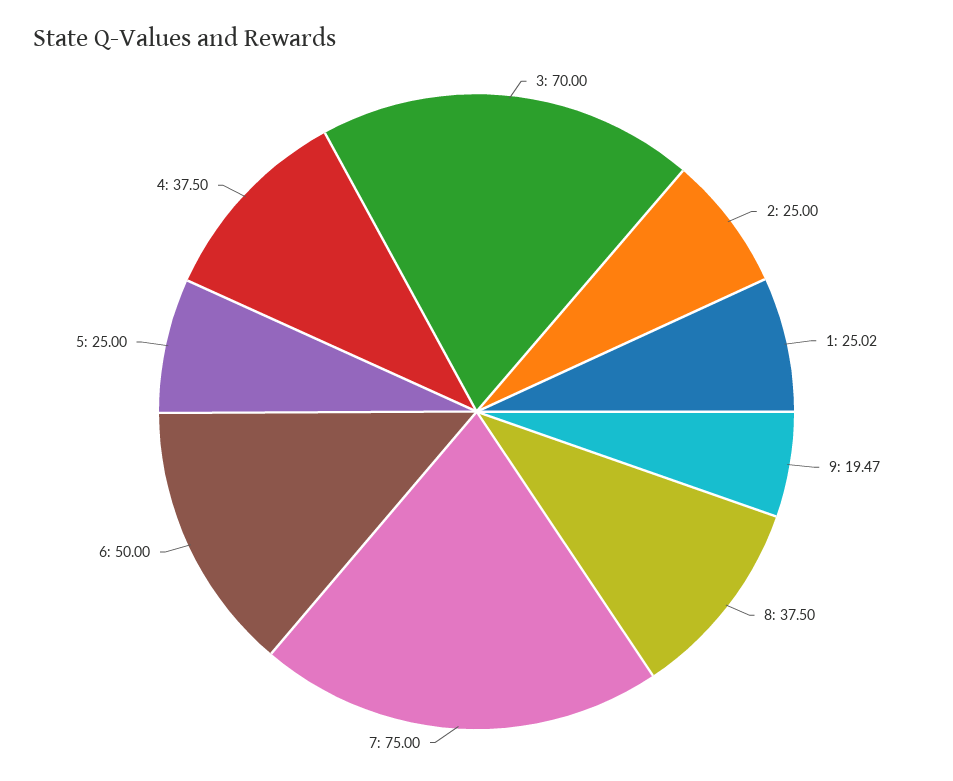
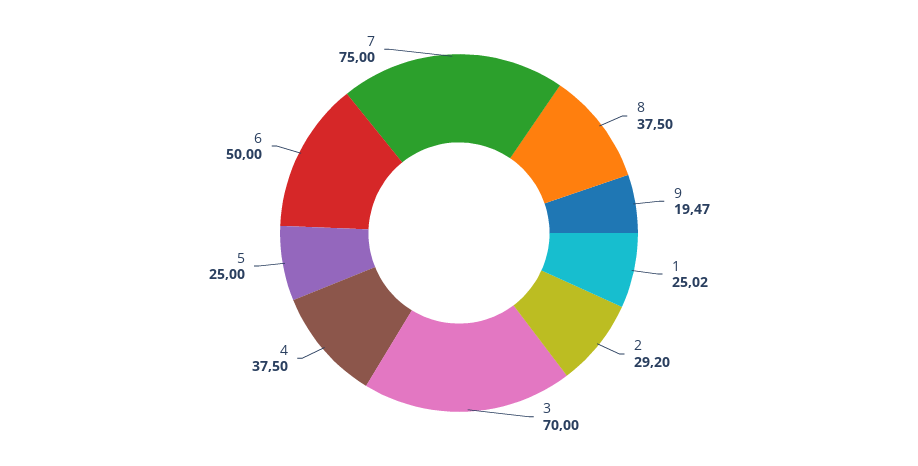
  {
    "3": 70,
-   "2": 25,
+   "2": 29.2,
    "1": 25.02,
    "9": 19.47,
    "8": 37.5,
    "7": 75,
    "6": 50,
    "5": 25,
    "4": 37.5
  }

